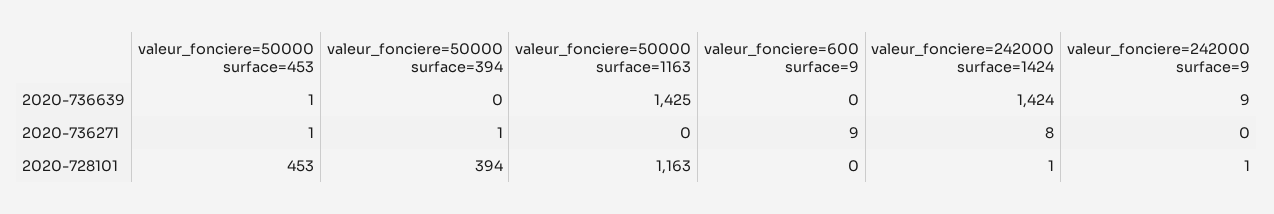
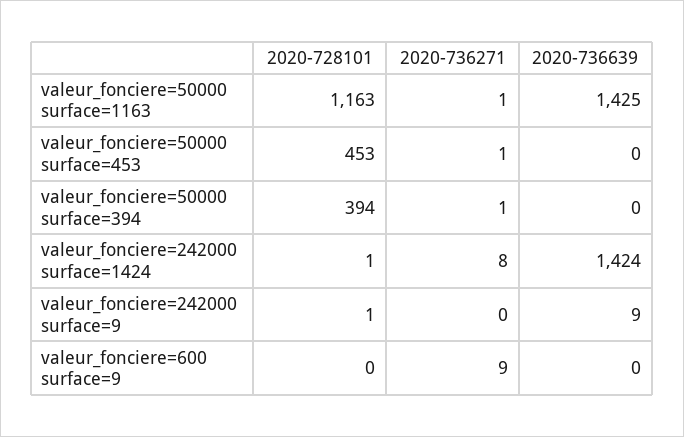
  {
    "valeur_fonciere=50000 surface=453": {
-     "2020-736639": 1,
+     "2020-736639": 0,
      "2020-736271": 1,
      "2020-728101": 453
    },
    "valeur_fonciere=50000 surface=394": {
      "2020-736639": 0,
      "2020-736271": 1,
      "2020-728101": 394
    },
    "valeur_fonciere=50000 surface=1163": {
      "2020-736639": 1425,
-     "2020-736271": 0,
+     "2020-736271": 1,
      "2020-728101": 1163
    },
    "valeur_fonciere=600 surface=9": {
      "2020-736639": 0,
      "2020-736271": 9,
      "2020-728101": 0
    },
    "valeur_fonciere=242000 surface=1424": {
      "2020-736639": 1424,
      "2020-736271": 8,
      "2020-728101": 1
    },
    "valeur_fonciere=242000 surface=9": {
      "2020-736639": 9,
      "2020-736271": 0,
      "2020-728101": 1
    }
  }

